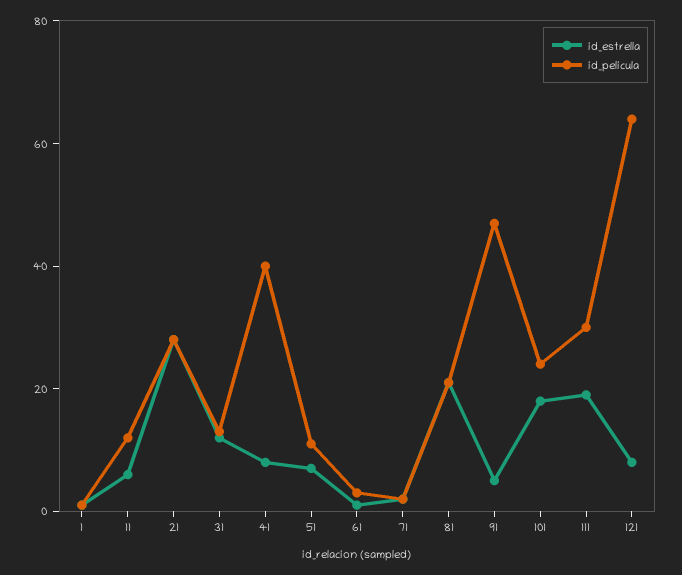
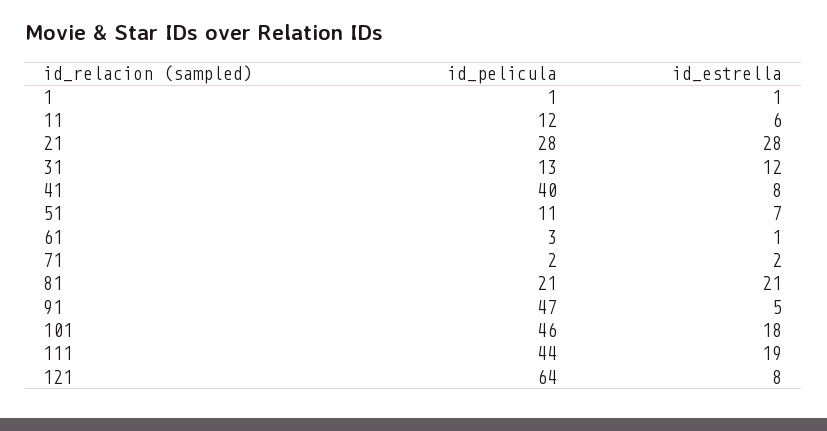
  {
    "id_estrella": {
      "1": 1,
      "11": 6,
      "21": 28,
      "31": 12,
      "41": 8,
      "51": 7,
      "61": 1,
      "71": 2,
      "81": 21,
      "91": 5,
      "101": 18,
      "111": 19,
      "121": 8
    },
    "id_pelicula": {
      "1": 1,
      "11": 12,
      "21": 28,
      "31": 13,
      "41": 40,
      "51": 11,
      "61": 3,
      "71": 2,
      "81": 21,
      "91": 47,
-     "101": 25,
+     "101": 46,
-     "111": 30,
+     "111": 44,
      "121": 64
    }
  }

